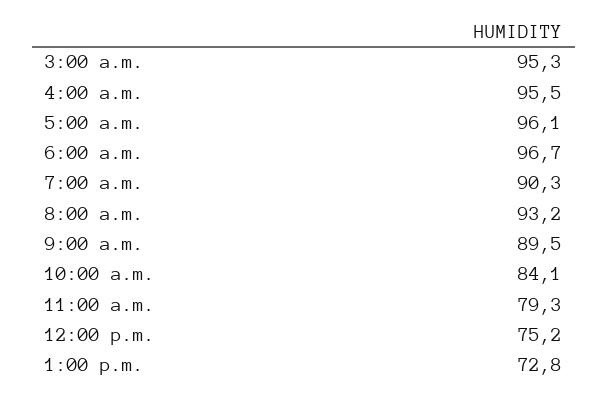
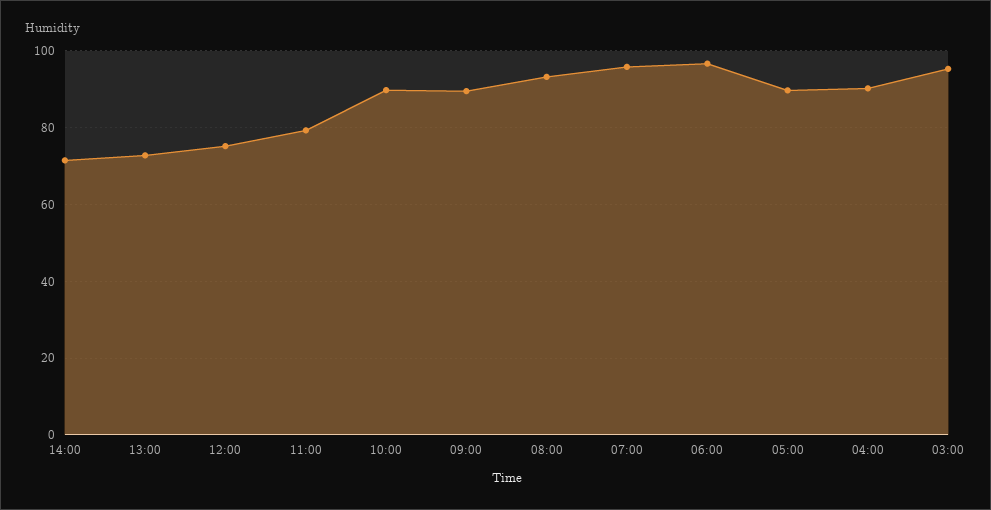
  {
    "3:00 a.m.": 95.3,
-   "4:00 a.m.": 95.5,
+   "4:00 a.m.": 90,
-   "5:00 a.m.": 96.1,
+   "5:00 a.m.": 90,
    "6:00 a.m.": 96.7,
-   "7:00 a.m.": 90.3,
+   "7:00 a.m.": 96,
    "8:00 a.m.": 93.2,
    "9:00 a.m.": 89.5,
-   "10:00 a.m.": 84.1,
+   "10:00 a.m.": 90,
    "11:00 a.m.": 79.3,
    "12:00 p.m.": 75.2,
-   "1:00 p.m.": 72.8
+   "1:00 p.m.": 72.8,
+   "14:00": 72
  }

